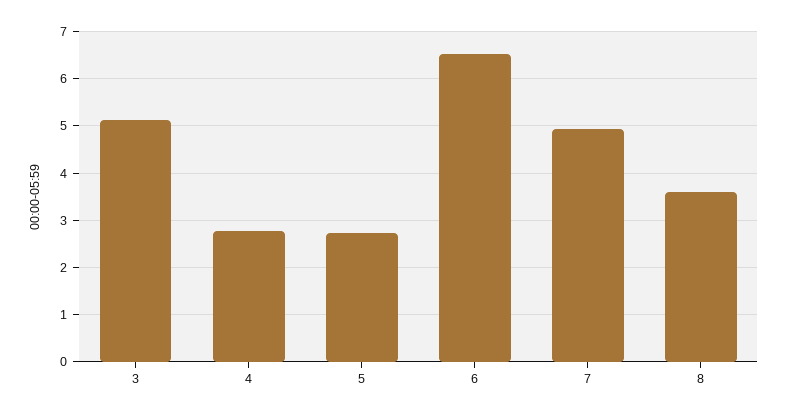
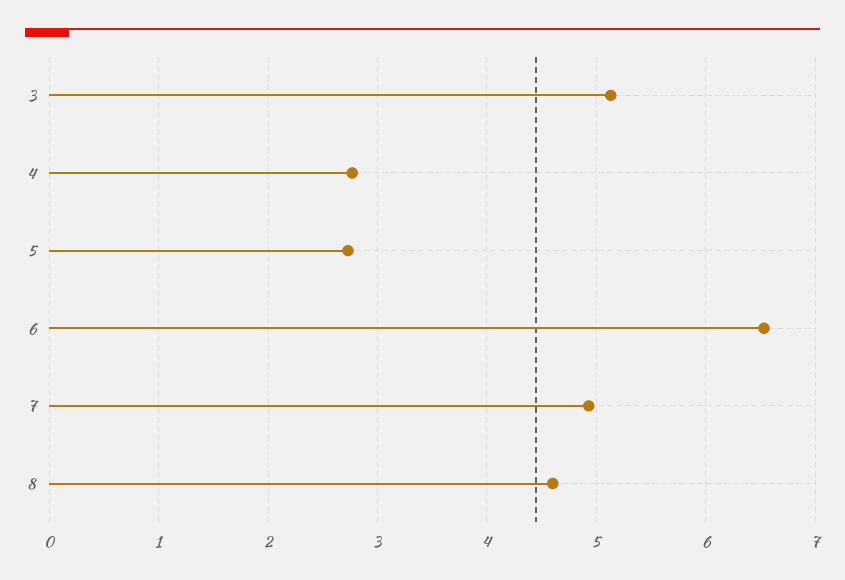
  {
    "3": 5.1,
    "4": 2.8,
    "5": 2.7,
    "6": 6.5,
    "7": 4.9,
-   "8": 3.6
+   "8": 4.6
  }

